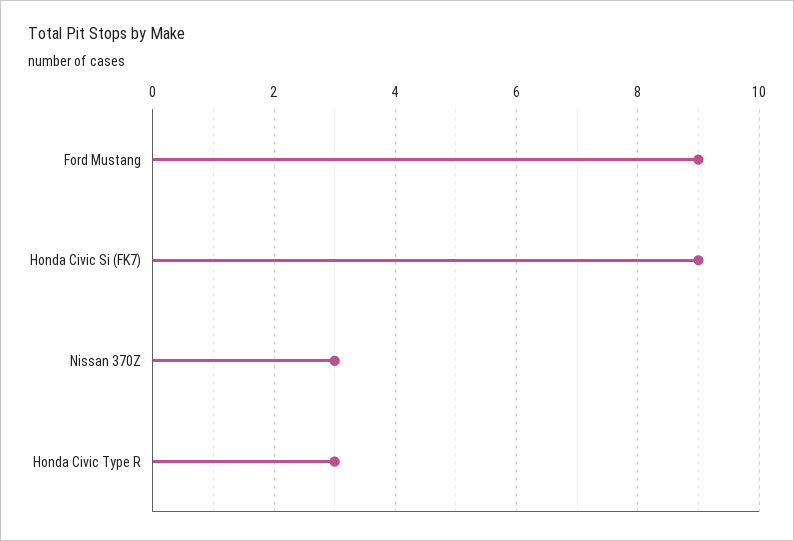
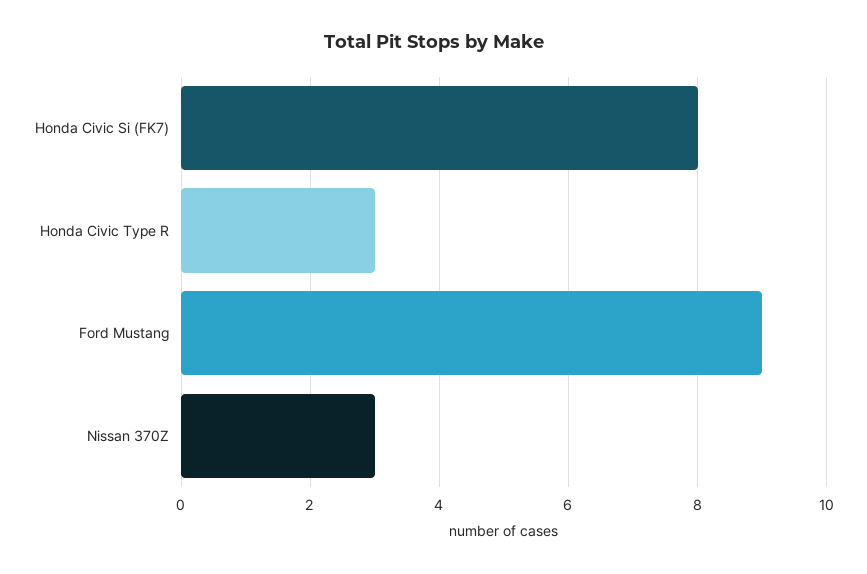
  {
    "Ford Mustang": 9,
-   "Honda Civic Si (FK7)": 9,
+   "Honda Civic Si (FK7)": 8,
    "Nissan 370Z": 3,
    "Honda Civic Type R": 3
  }

